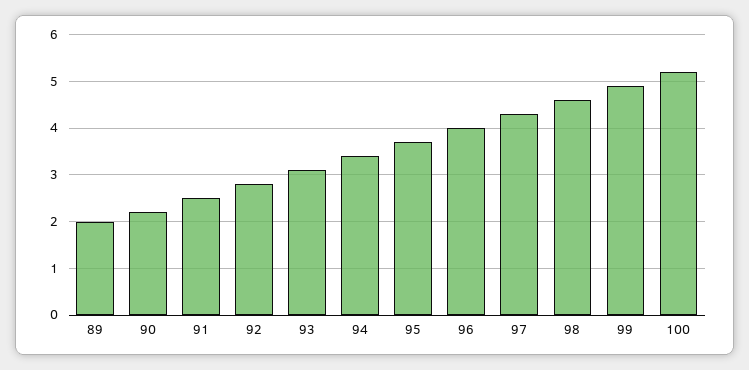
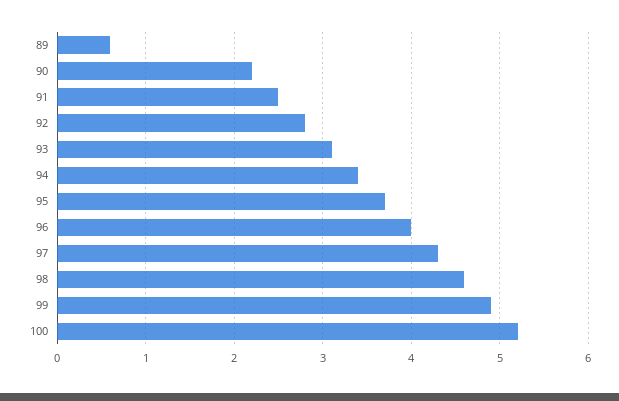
  {
-   "89": 2,
+   "89": 0.6,
    "90": 2.2,
    "91": 2.5,
    "92": 2.8,
    "93": 3.1,
    "94": 3.4,
    "95": 3.7,
    "96": 4,
    "97": 4.3,
    "98": 4.6,
    "99": 4.9,
    "100": 5.2
  }

